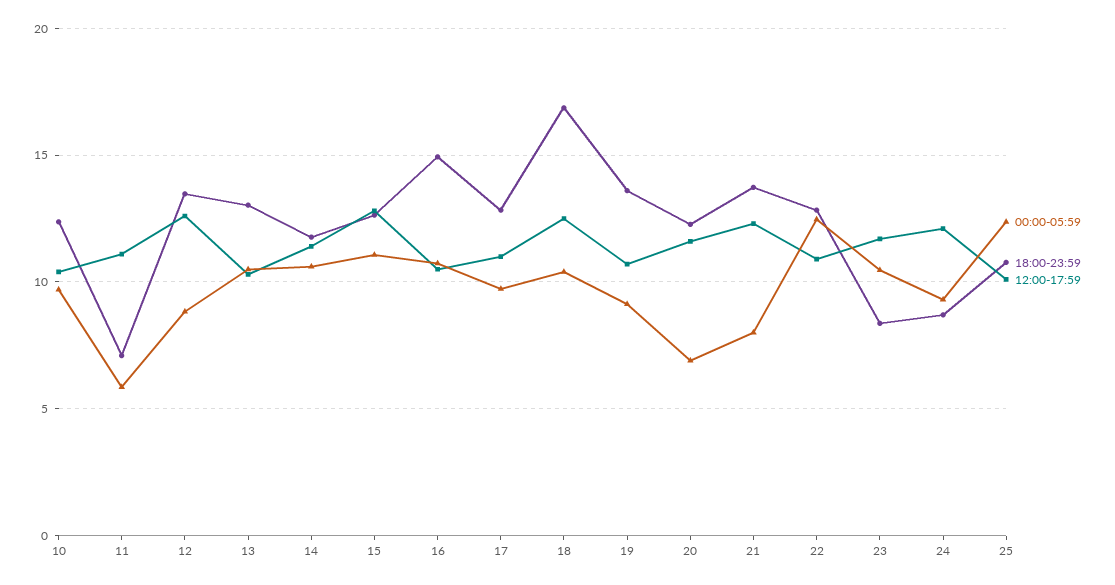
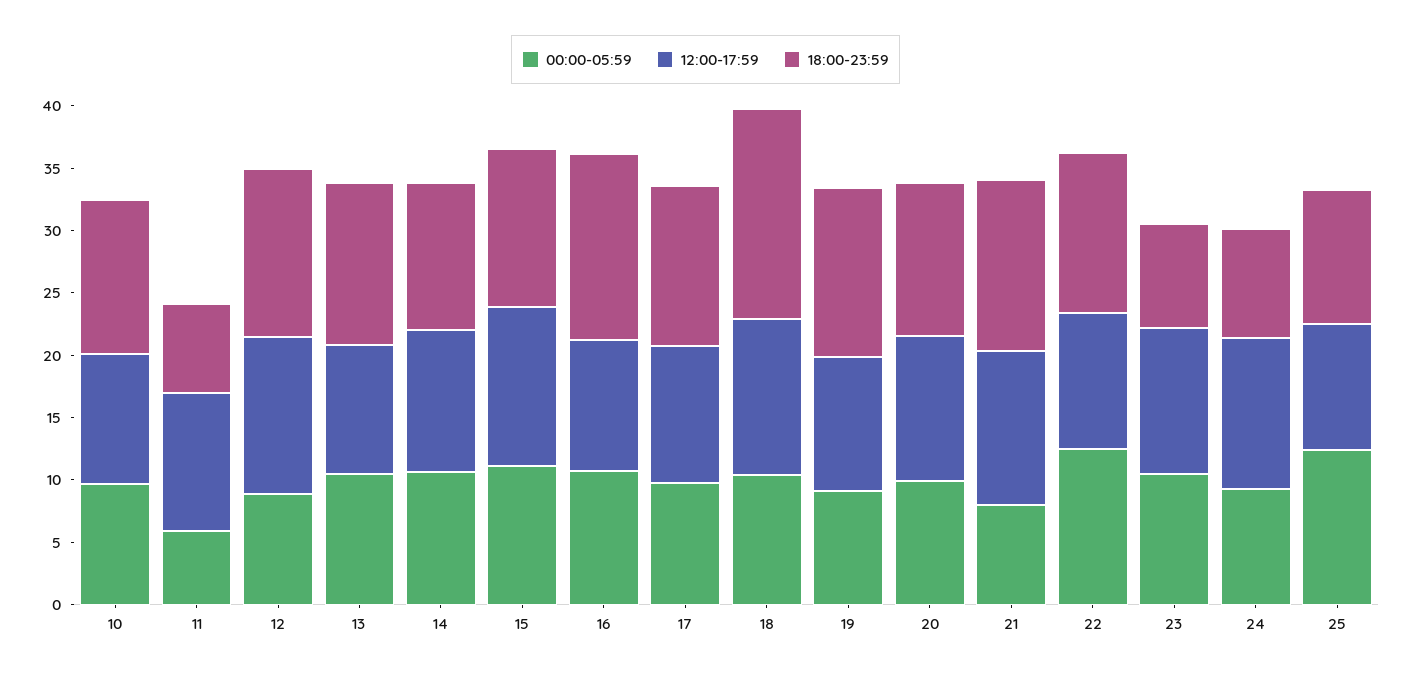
  {
    "00:00-05:59": {
      "10": 9.5,
      "11": 6,
      "12": 9,
      "13": 10.5,
      "14": 10.5,
      "15": 11,
      "16": 10.5,
      "17": 9.5,
      "18": 10.5,
      "19": 9,
-     "20": 7,
+     "20": 10,
      "21": 8,
      "22": 12.5,
      "23": 10.5,
      "24": 9.5,
      "25": 12.5
    },
    "18:00-23:59": {
      "10": 12.5,
      "11": 7,
      "12": 13.5,
      "13": 13,
      "14": 12,
      "15": 12.5,
      "16": 15,
      "17": 13,
      "18": 17,
      "19": 13.5,
      "20": 12.5,
      "21": 13.5,
      "22": 13,
      "23": 8.5,
      "24": 8.5,
      "25": 11
    },
    "12:00-17:59": {
      "10": 10.5,
      "11": 11,
      "12": 12.5,
      "13": 10.5,
      "14": 11.5,
      "15": 13,
      "16": 10.5,
      "17": 11,
      "18": 12.5,
      "19": 10.5,
      "20": 11.5,
      "21": 12.5,
      "22": 11,
      "23": 11.5,
      "24": 12,
      "25": 10
    }
  }

